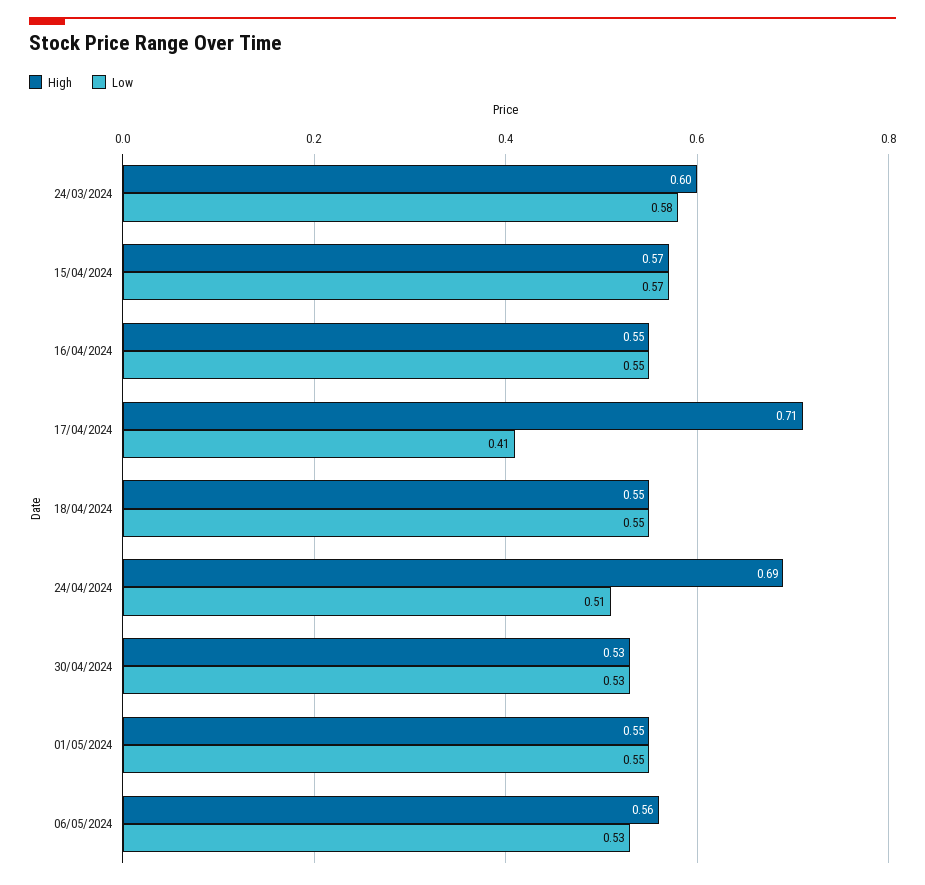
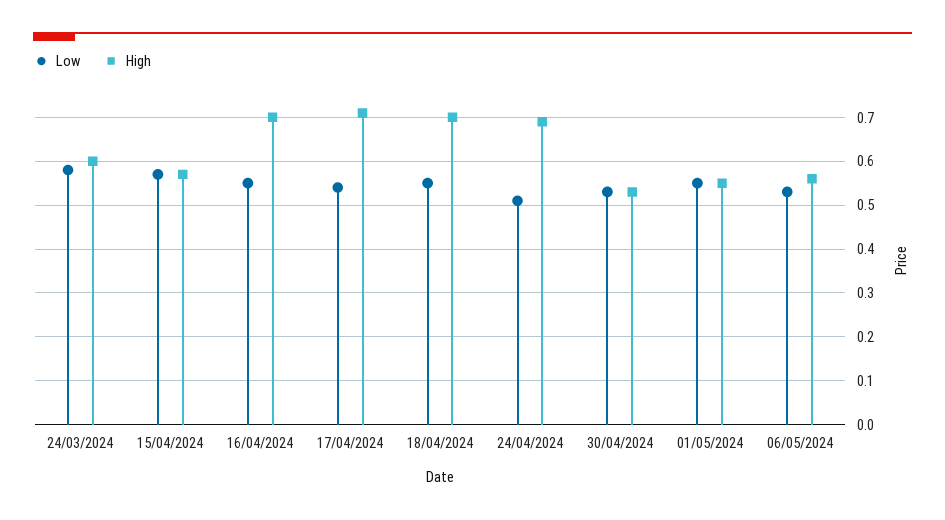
  {
    "High": {
      "24/03/2024": 0.6,
      "15/04/2024": 0.57,
-     "16/04/2024": 0.55,
+     "16/04/2024": 0.7,
      "17/04/2024": 0.71,
-     "18/04/2024": 0.55,
+     "18/04/2024": 0.7,
      "24/04/2024": 0.69,
      "30/04/2024": 0.53,
      "01/05/2024": 0.55,
      "06/05/2024": 0.56
    },
    "Low": {
      "24/03/2024": 0.58,
      "15/04/2024": 0.57,
      "16/04/2024": 0.55,
-     "17/04/2024": 0.41,
+     "17/04/2024": 0.55,
      "18/04/2024": 0.55,
      "24/04/2024": 0.51,
      "30/04/2024": 0.53,
      "01/05/2024": 0.55,
      "06/05/2024": 0.53
    }
  }

